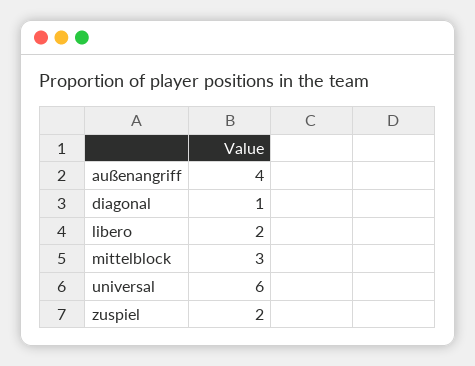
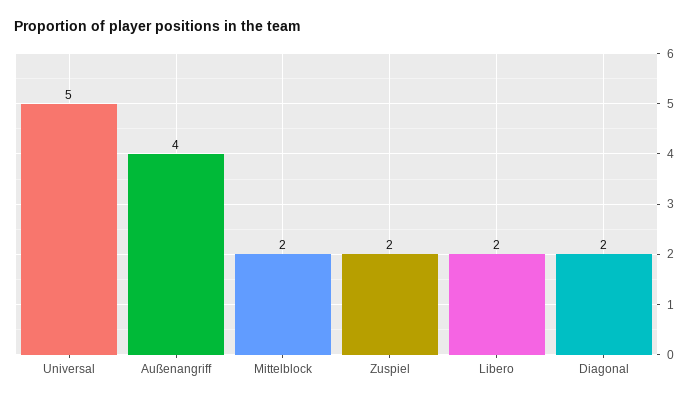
  {
    "außenangriff": 4,
-   "diagonal": 1,
+   "diagonal": 2,
    "libero": 2,
-   "mittelblock": 3,
+   "mittelblock": 2,
-   "universal": 6,
+   "universal": 5,
    "zuspiel": 2
  }

